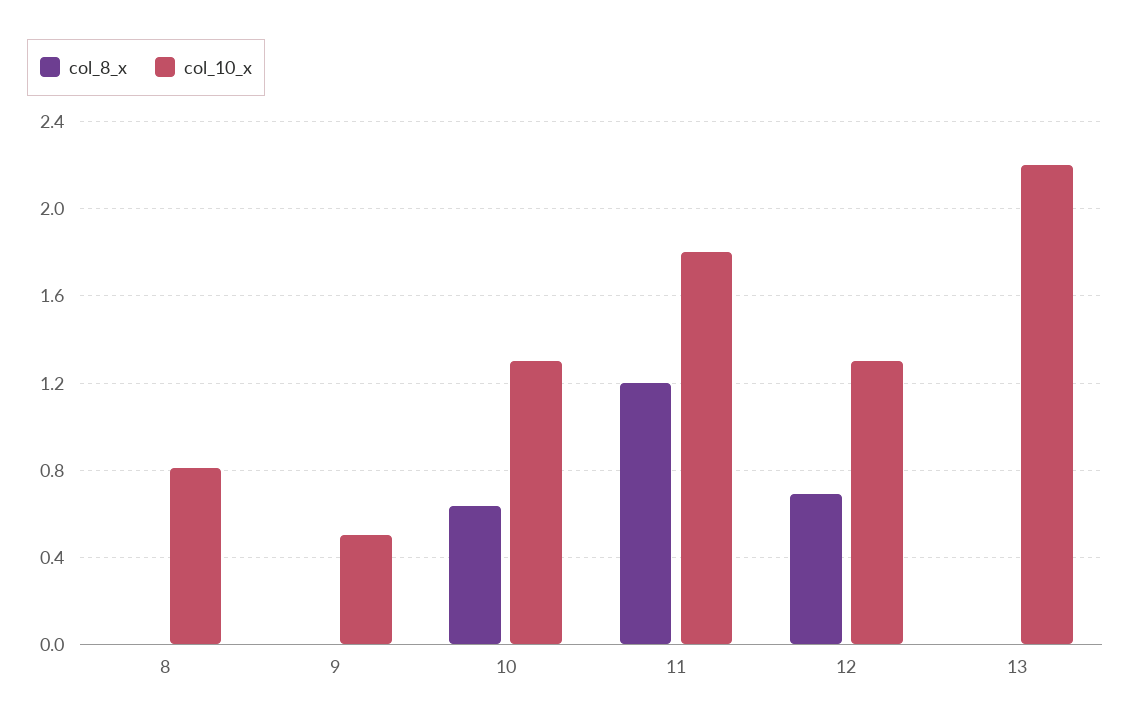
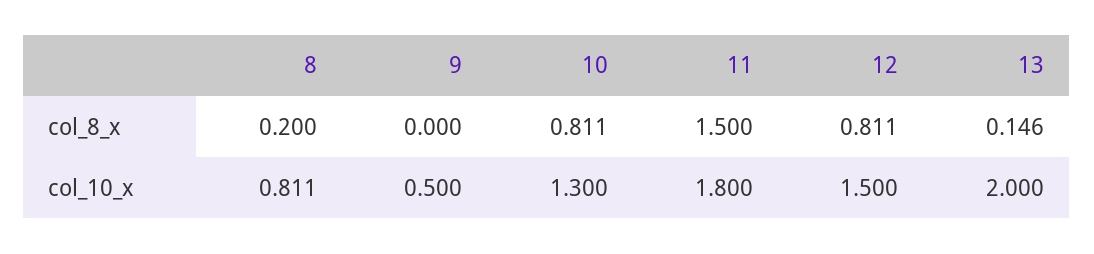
  {
    "col_8_x": {
-     "8": 0,
+     "8": 0.2,
      "9": 0,
-     "10": 0.65,
+     "10": 0.811,
-     "11": 1.2,
+     "11": 1.5,
-     "12": 0.7,
+     "12": 0.811,
-     "13": 0
+     "13": 0.146
    },
    "col_10_x": {
      "8": 0.811,
      "9": 0.5,
      "10": 1.3,
      "11": 1.8,
-     "12": 1.3,
+     "12": 1.5,
-     "13": 2.2
+     "13": 2
    }
  }

